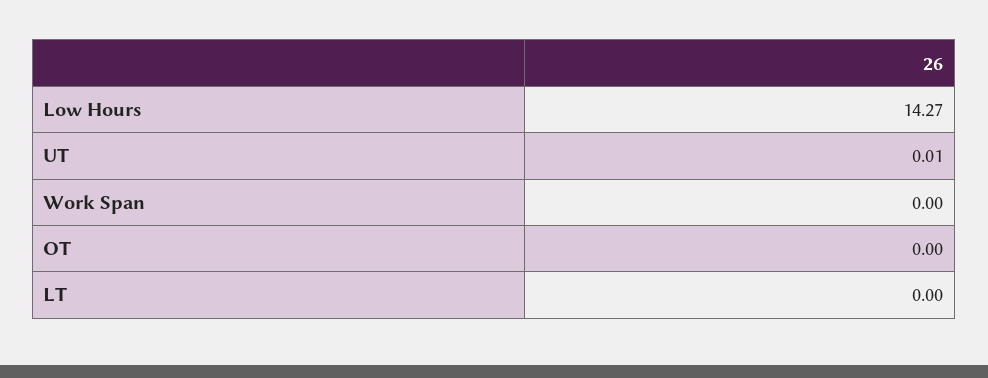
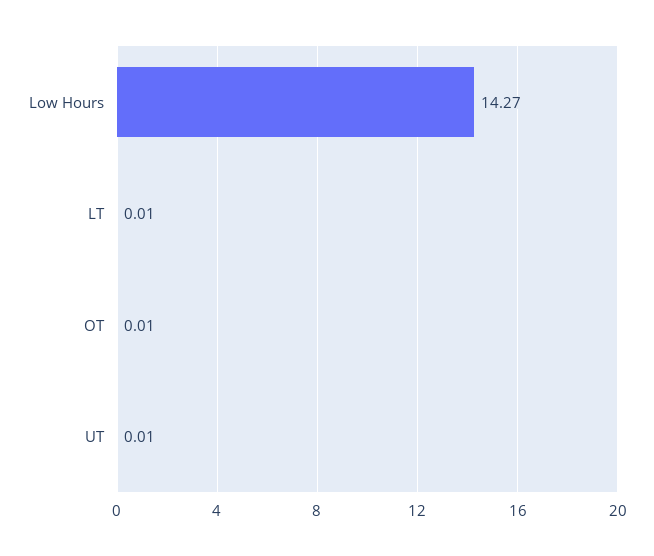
  {
    "Low Hours": 14.27,
    "UT": 0.01,
-   "Work Span": 0,
-   "OT": 0,
+   "OT": 0.01,
-   "LT": 0
+   "LT": 0.01
  }

